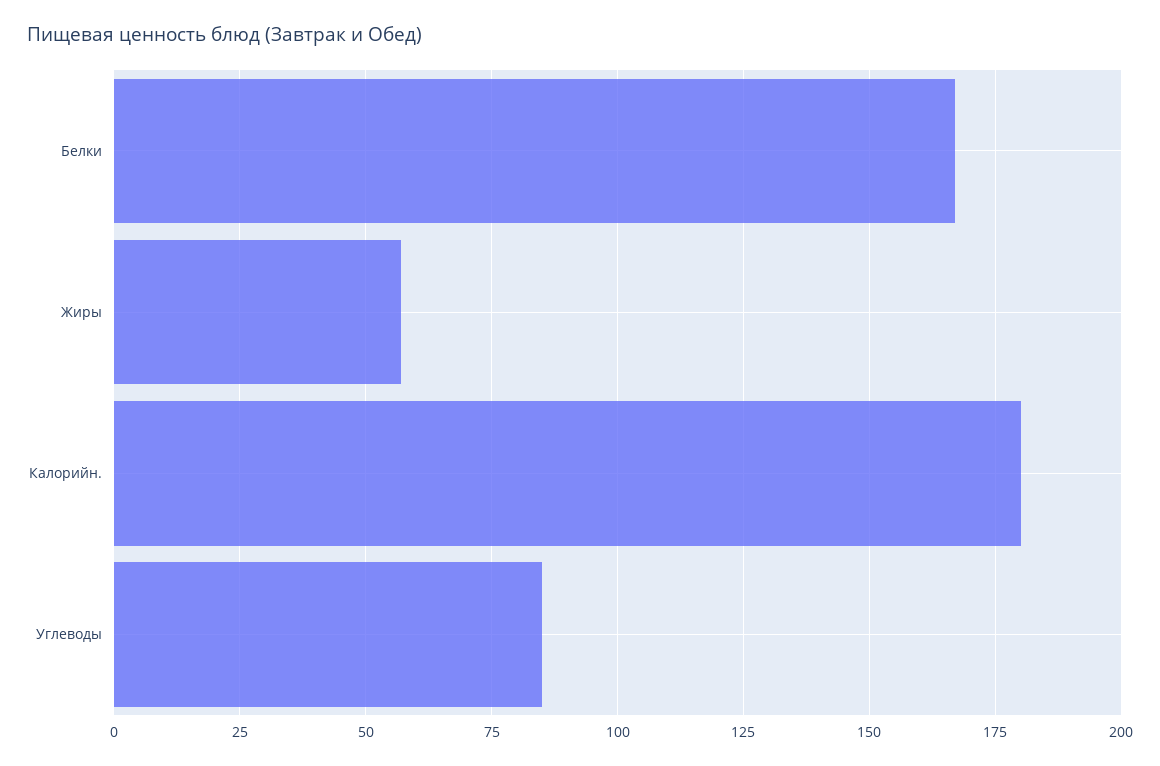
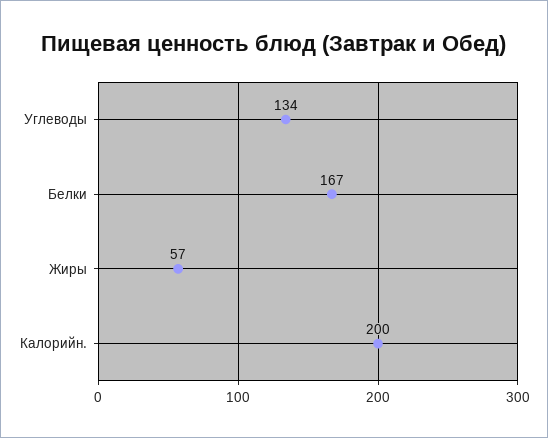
  {
    "Белки": 167,
    "Жиры": 57,
-   "Калорийн.": 180,
+   "Калорийн.": 200,
-   "Углеводы": 85
+   "Углеводы": 134
  }

